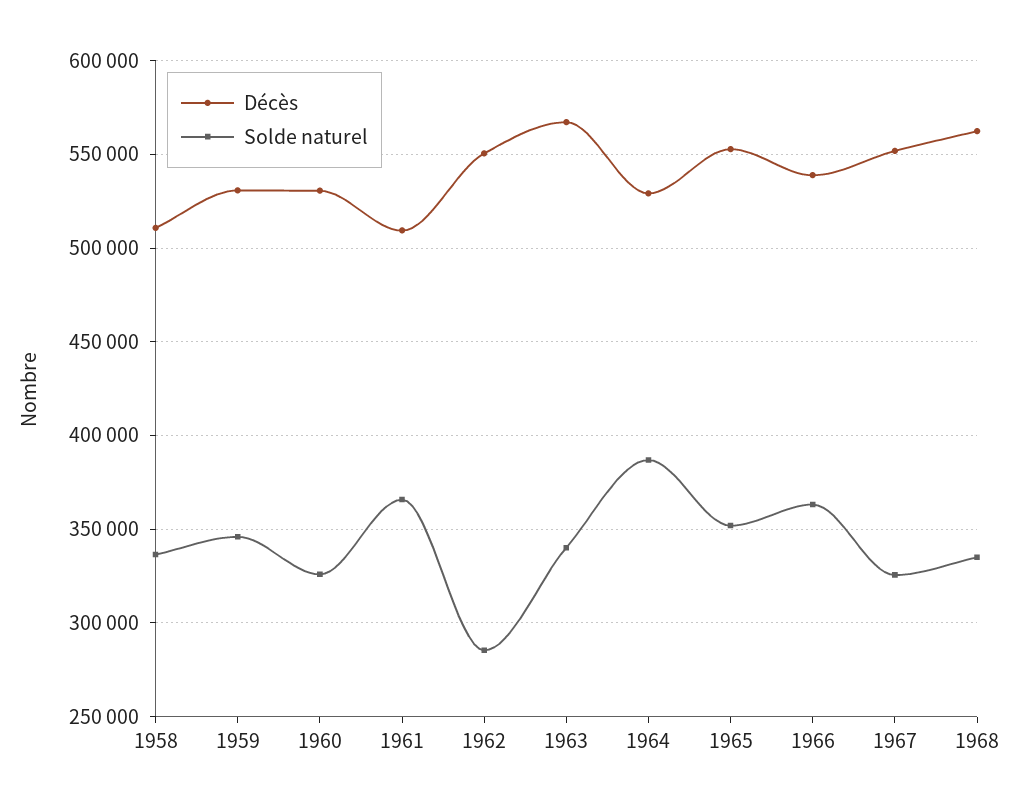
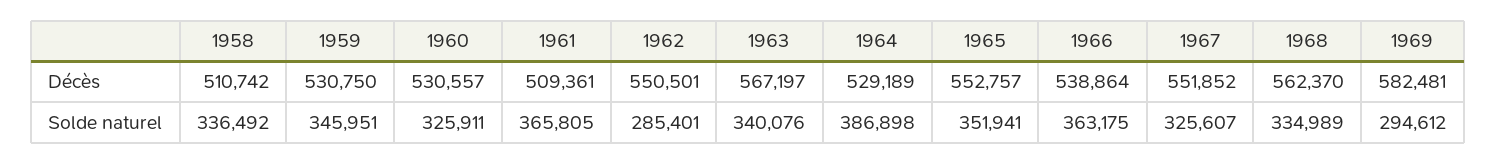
  {
    "Décès": {
      "1958": 510742,
      "1959": 530750,
      "1960": 530557,
      "1961": 509361,
      "1962": 550501,
      "1963": 567197,
      "1964": 529189,
      "1965": 552757,
      "1966": 538864,
      "1967": 551852,
-     "1968": 562370
+     "1968": 562370,
+     "1969": 582481
    },
    "Solde naturel": {
      "1958": 336492,
      "1959": 345951,
      "1960": 325911,
      "1961": 365805,
      "1962": 285401,
      "1963": 340076,
      "1964": 386898,
      "1965": 351941,
      "1966": 363175,
      "1967": 325607,
-     "1968": 334989
+     "1968": 334989,
+     "1969": 294612
    }
  }

